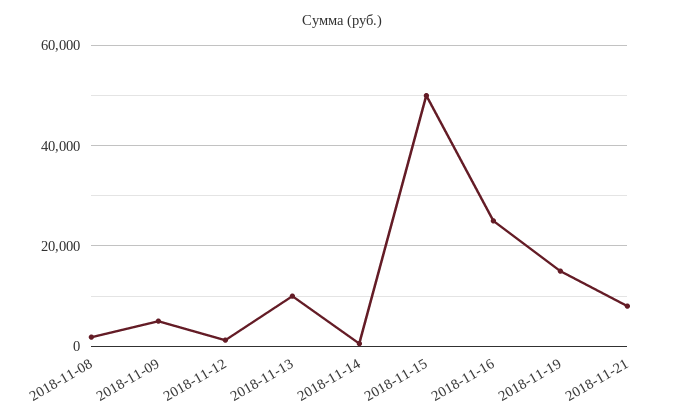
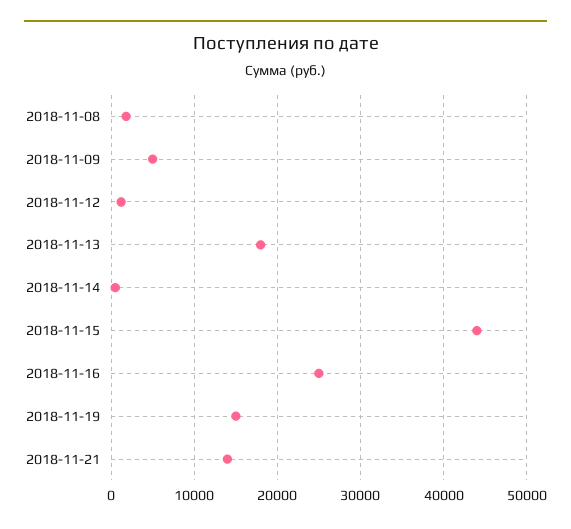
  {
    "2018-11-08": 2000,
    "2018-11-09": 5000,
    "2018-11-12": 1000,
-   "2018-11-13": 10000,
+   "2018-11-13": 18000,
    "2018-11-14": 1000,
-   "2018-11-15": 50000,
+   "2018-11-15": 44000,
    "2018-11-16": 25000,
    "2018-11-19": 15000,
-   "2018-11-21": 8000
+   "2018-11-21": 14000
  }

